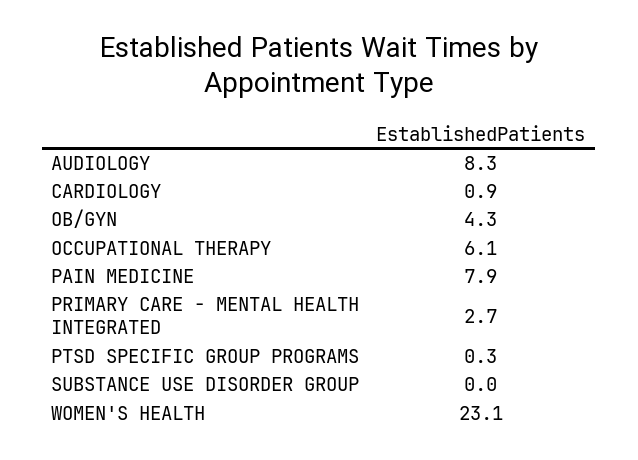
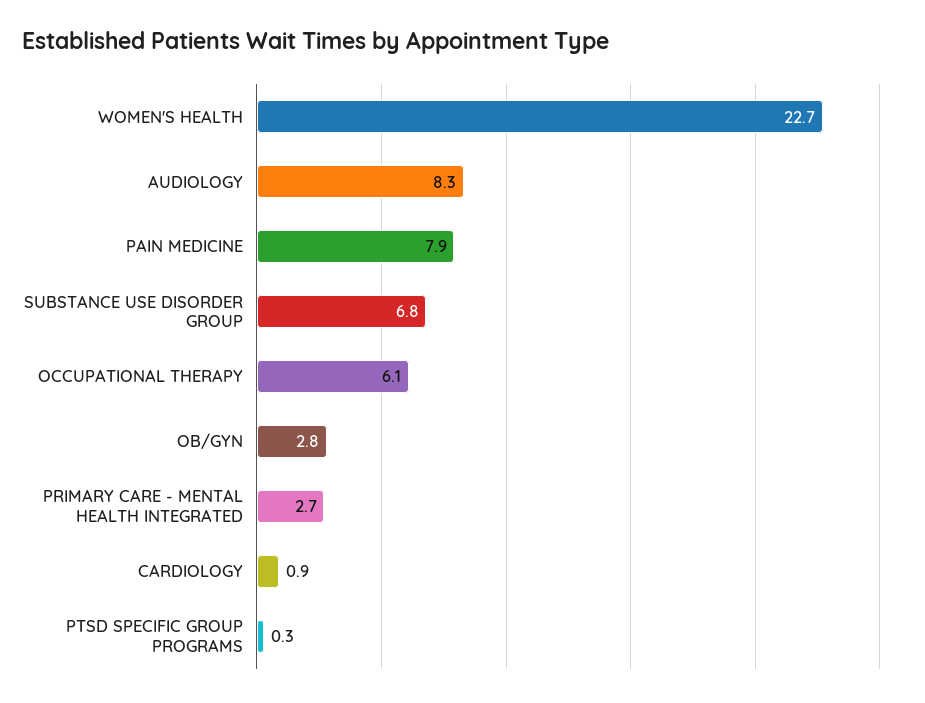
  {
    "AUDIOLOGY": 8.3,
    "CARDIOLOGY": 0.9,
-   "OB/GYN": 4.3,
+   "OB/GYN": 2.8,
    "OCCUPATIONAL THERAPY": 6.1,
    "PAIN MEDICINE": 7.9,
    "PRIMARY CARE - MENTAL HEALTH INTEGRATED": 2.7,
    "PTSD SPECIFIC GROUP PROGRAMS": 0.3,
-   "SUBSTANCE USE DISORDER GROUP": 0,
+   "SUBSTANCE USE DISORDER GROUP": 6.8,
-   "WOMEN'S HEALTH": 23.1
+   "WOMEN'S HEALTH": 22.7
  }

